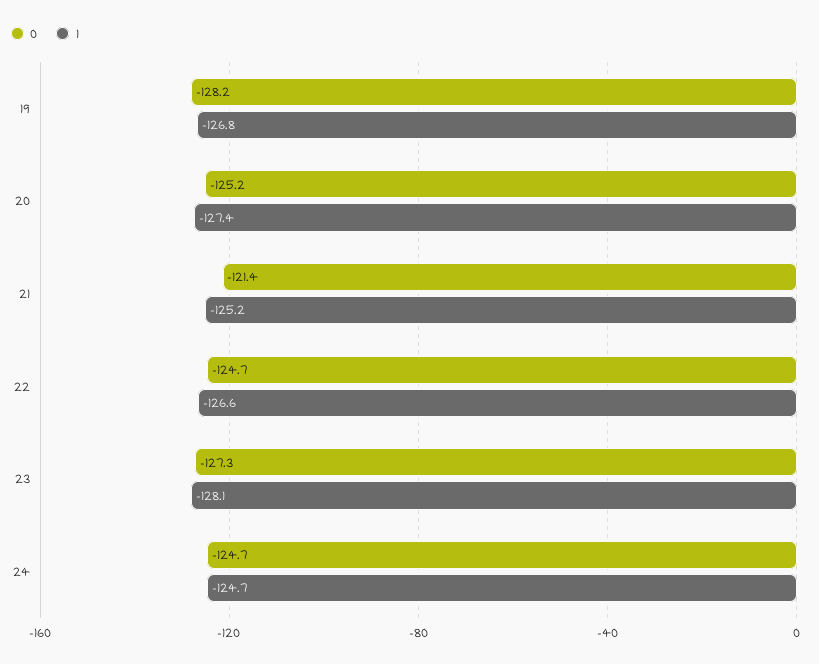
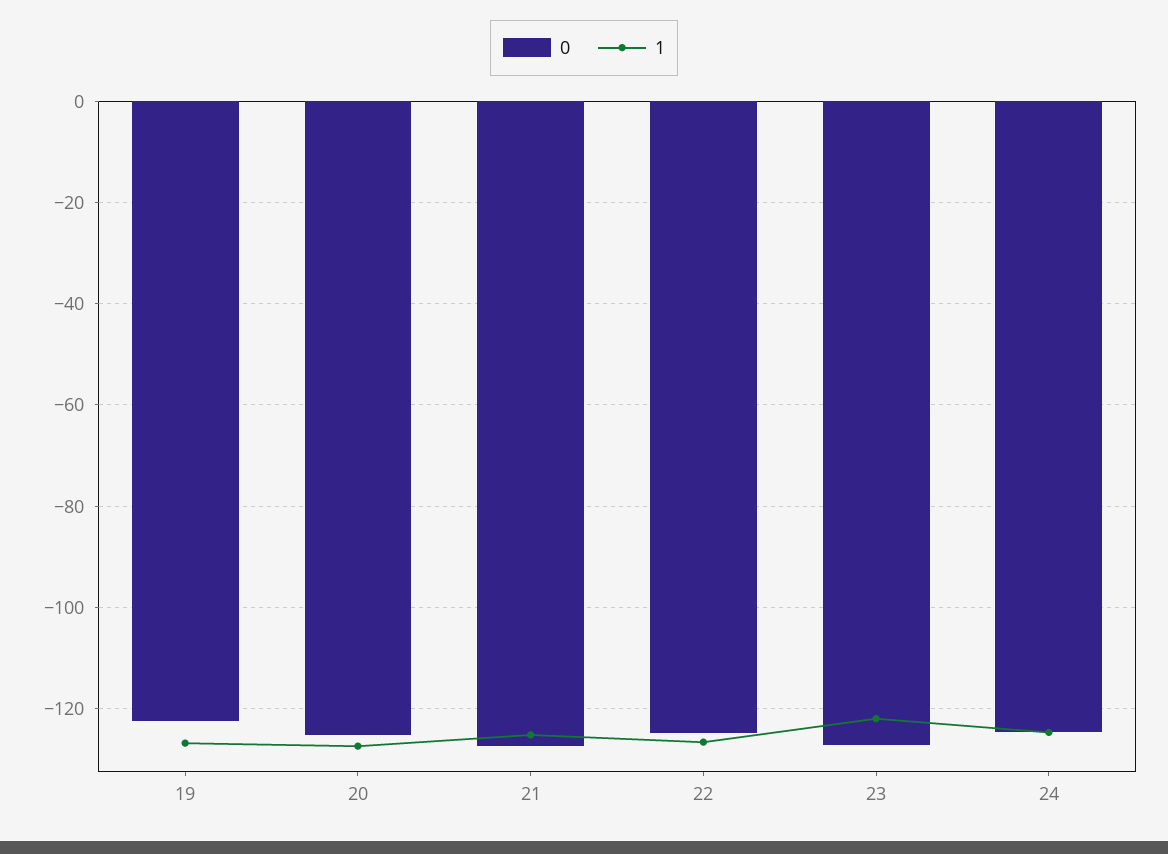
  {
    "0": {
-     "19": -128.2,
+     "19": -122,
      "20": -125.2,
-     "21": -121.4,
+     "21": -128,
      "22": -124.7,
      "23": -127.3,
      "24": -124.7
    },
    "1": {
      "19": -126.8,
      "20": -127.4,
      "21": -125.2,
      "22": -126.6,
-     "23": -128.1,
+     "23": -122,
      "24": -124.7
    }
  }

